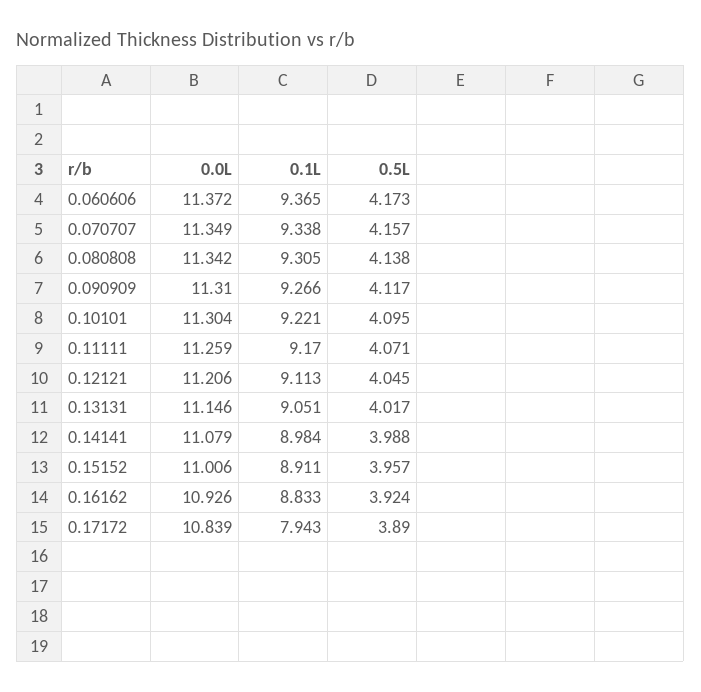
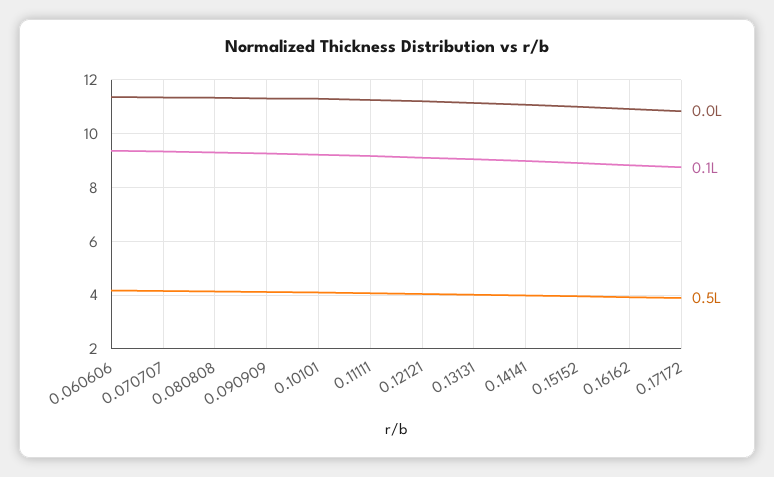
  {
    "0.0L": {
      "0.060606": 11.372,
      "0.070707": 11.349,
      "0.080808": 11.342,
      "0.090909": 11.31,
      "0.10101": 11.304,
      "0.11111": 11.259,
      "0.12121": 11.206,
      "0.13131": 11.146,
      "0.14141": 11.079,
      "0.15152": 11.006,
      "0.16162": 10.926,
      "0.17172": 10.839
    },
    "0.1L": {
      "0.060606": 9.365,
      "0.070707": 9.338,
      "0.080808": 9.305,
      "0.090909": 9.266,
      "0.10101": 9.221,
      "0.11111": 9.17,
      "0.12121": 9.113,
      "0.13131": 9.051,
      "0.14141": 8.984,
      "0.15152": 8.911,
      "0.16162": 8.833,
-     "0.17172": 7.943
+     "0.17172": 8.75
    },
    "0.5L": {
      "0.060606": 4.173,
      "0.070707": 4.157,
      "0.080808": 4.138,
      "0.090909": 4.117,
      "0.10101": 4.095,
      "0.11111": 4.071,
      "0.12121": 4.045,
      "0.13131": 4.017,
      "0.14141": 3.988,
      "0.15152": 3.957,
      "0.16162": 3.924,
      "0.17172": 3.89
    }
  }

